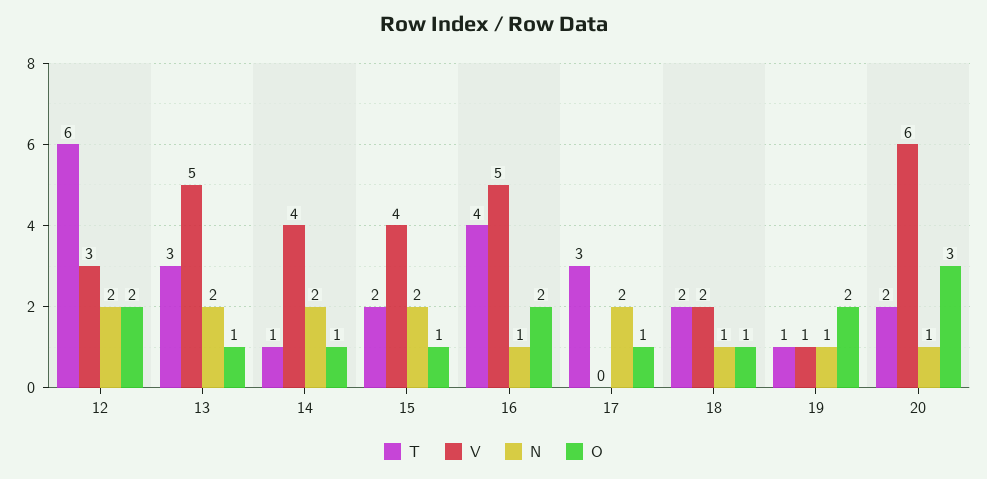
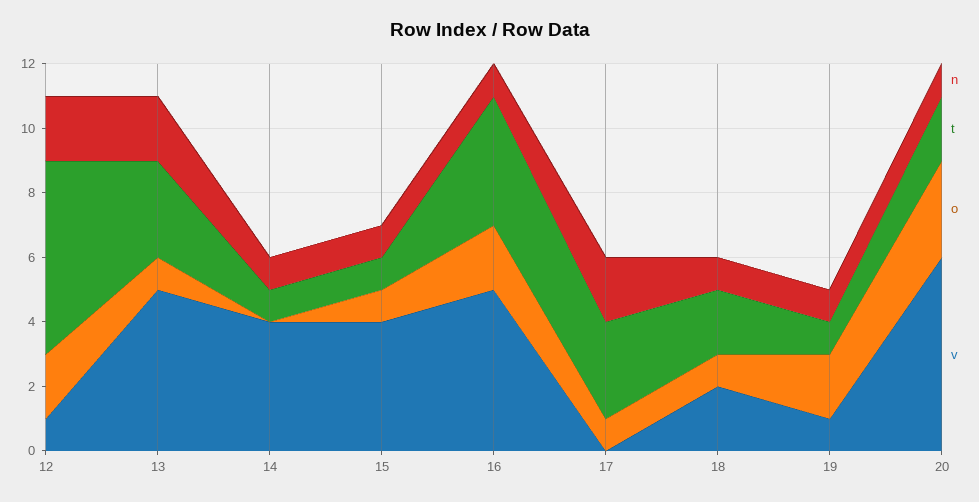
  {
    "T": {
      "12": 6,
      "13": 3,
      "14": 1,
-     "15": 2,
+     "15": 1,
      "16": 4,
      "17": 3,
      "18": 2,
      "19": 1,
      "20": 2
    },
    "V": {
-     "12": 3,
+     "12": 1,
      "13": 5,
      "14": 4,
      "15": 4,
      "16": 5,
      "17": 0,
      "18": 2,
      "19": 1,
      "20": 6
    },
    "N": {
      "12": 2,
      "13": 2,
-     "14": 2,
+     "14": 1,
-     "15": 2,
+     "15": 1,
      "16": 1,
      "17": 2,
      "18": 1,
      "19": 1,
      "20": 1
    },
    "O": {
      "12": 2,
      "13": 1,
-     "14": 1,
+     "14": 0,
      "15": 1,
      "16": 2,
      "17": 1,
      "18": 1,
      "19": 2,
      "20": 3
    }
  }

